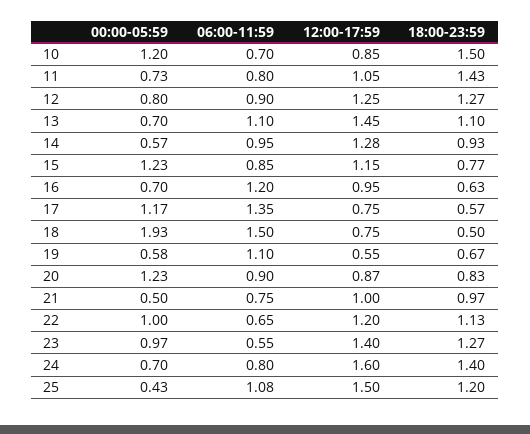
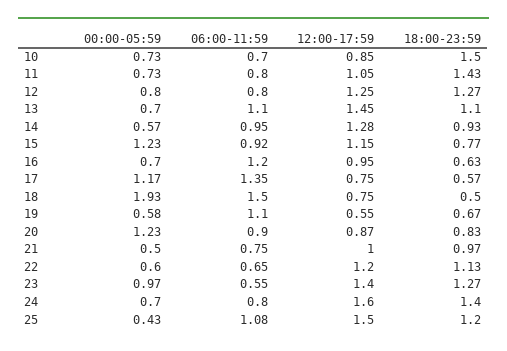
  {
    "00:00-05:59": {
-     "10": 1.2,
+     "10": 0.73,
      "11": 0.73,
      "12": 0.8,
      "13": 0.7,
      "14": 0.57,
      "15": 1.23,
      "16": 0.7,
      "17": 1.17,
      "18": 1.93,
      "19": 0.58,
      "20": 1.23,
      "21": 0.5,
-     "22": 1,
+     "22": 0.6,
      "23": 0.97,
      "24": 0.7,
      "25": 0.43
    },
    "06:00-11:59": {
      "10": 0.7,
      "11": 0.8,
-     "12": 0.9,
+     "12": 0.8,
      "13": 1.1,
      "14": 0.95,
-     "15": 0.85,
+     "15": 0.92,
      "16": 1.2,
      "17": 1.35,
      "18": 1.5,
      "19": 1.1,
      "20": 0.9,
      "21": 0.75,
      "22": 0.65,
      "23": 0.55,
      "24": 0.8,
      "25": 1.08
    },
    "12:00-17:59": {
      "10": 0.85,
      "11": 1.05,
      "12": 1.25,
      "13": 1.45,
      "14": 1.28,
      "15": 1.15,
      "16": 0.95,
      "17": 0.75,
      "18": 0.75,
      "19": 0.55,
      "20": 0.87,
      "21": 1,
      "22": 1.2,
      "23": 1.4,
      "24": 1.6,
      "25": 1.5
    },
    "18:00-23:59": {
      "10": 1.5,
      "11": 1.43,
      "12": 1.27,
      "13": 1.1,
      "14": 0.93,
      "15": 0.77,
      "16": 0.63,
      "17": 0.57,
      "18": 0.5,
      "19": 0.67,
      "20": 0.83,
      "21": 0.97,
      "22": 1.13,
      "23": 1.27,
      "24": 1.4,
      "25": 1.2
    }
  }

